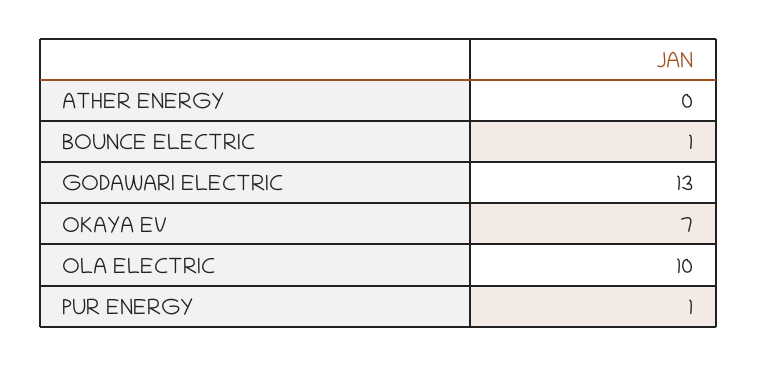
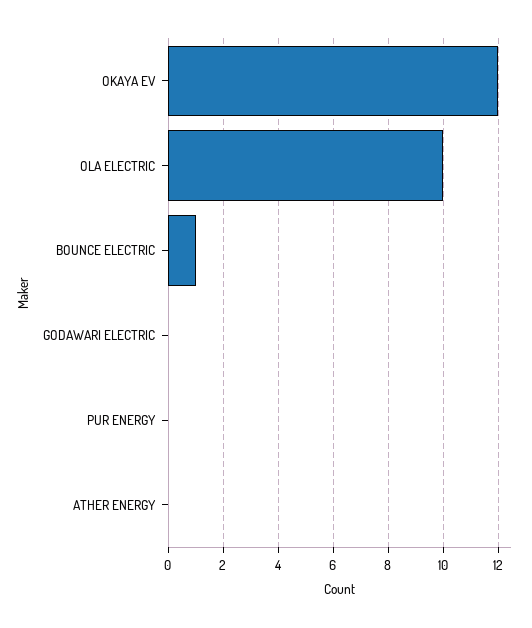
  {
    "ATHER ENERGY": 0,
    "BOUNCE ELECTRIC": 1,
-   "GODAWARI ELECTRIC": 13,
+   "GODAWARI ELECTRIC": 0,
-   "OKAYA EV": 7,
+   "OKAYA EV": 12,
    "OLA ELECTRIC": 10,
-   "PUR ENERGY": 1
+   "PUR ENERGY": 0
  }

